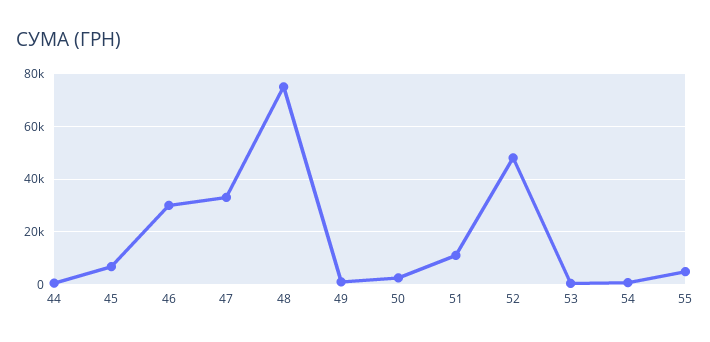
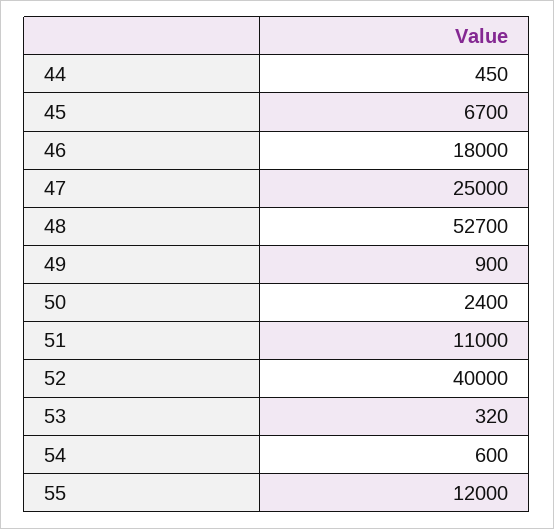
  {
    "44": 450,
    "45": 6700,
-   "46": 30000,
+   "46": 18000,
-   "47": 32500,
+   "47": 25000,
-   "48": 75000,
+   "48": 52700,
    "49": 900,
    "50": 2400,
    "51": 11000,
-   "52": 47500,
+   "52": 40000,
    "53": 320,
    "54": 600,
-   "55": 5000
+   "55": 12000
  }

